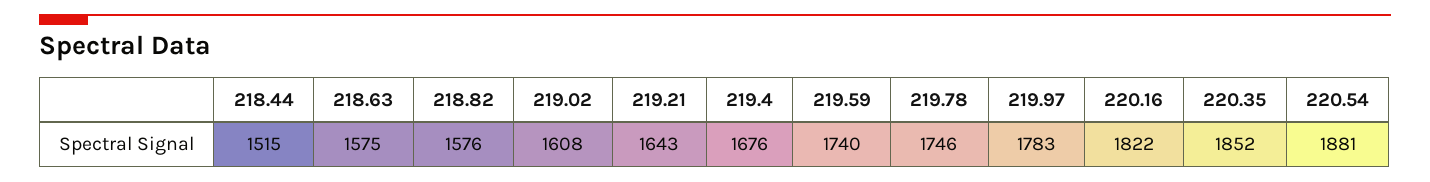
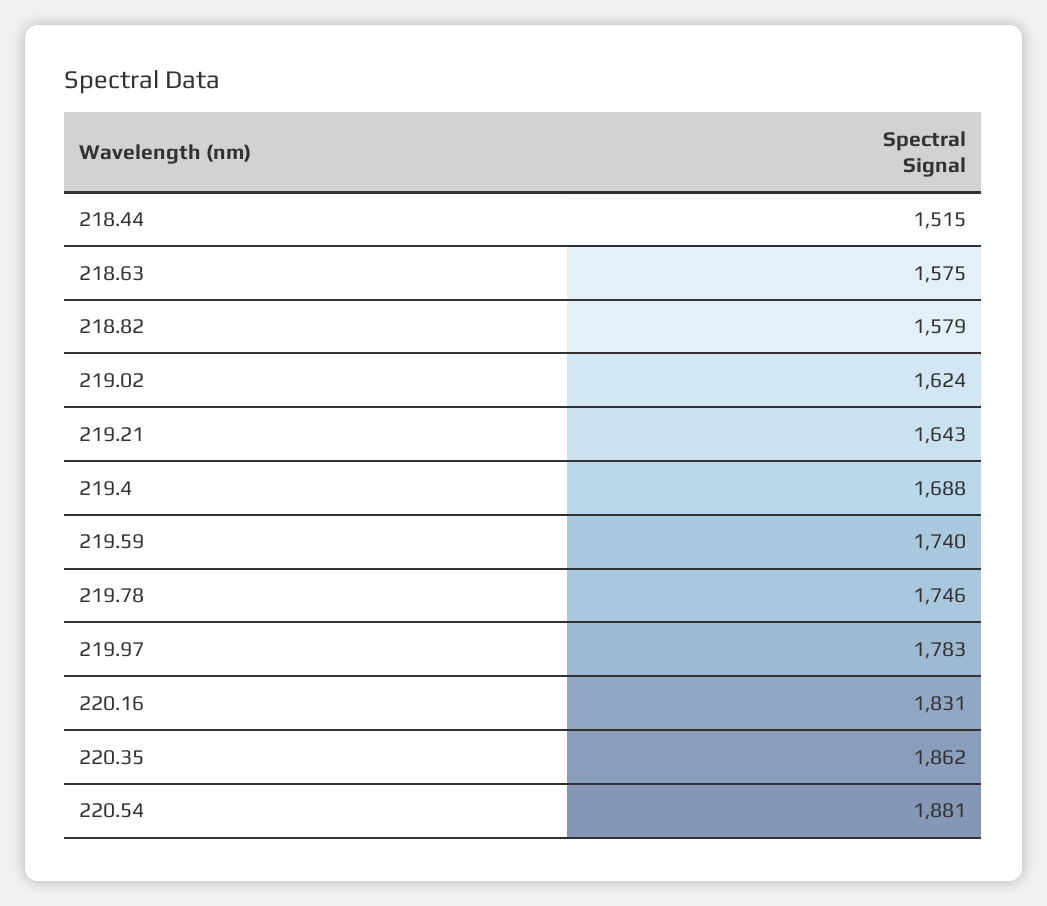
  {
    "218.44": 1515,
    "218.63": 1575,
-   "218.82": 1576,
+   "218.82": 1579,
-   "219.02": 1608,
+   "219.02": 1624,
    "219.21": 1643,
-   "219.4": 1676,
+   "219.4": 1688,
    "219.59": 1740,
    "219.78": 1746,
    "219.97": 1783,
-   "220.16": 1822,
+   "220.16": 1831,
-   "220.35": 1852,
+   "220.35": 1862,
    "220.54": 1881
  }

